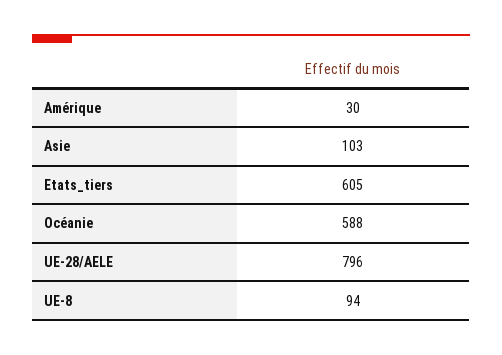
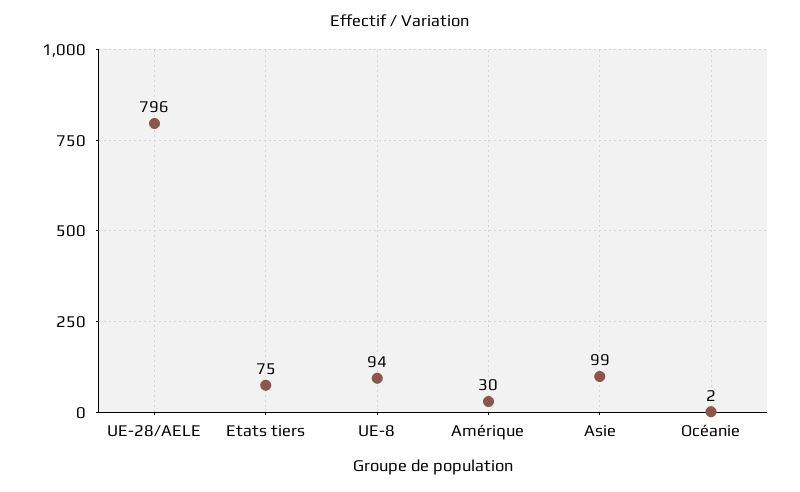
  {
    "Amérique": 30,
-   "Asie": 103,
+   "Asie": 99,
-   "Etats_tiers": 605,
+   "Etats_tiers": 75,
-   "Océanie": 588,
+   "Océanie": 2,
    "UE-28/AELE": 796,
    "UE-8": 94
  }

